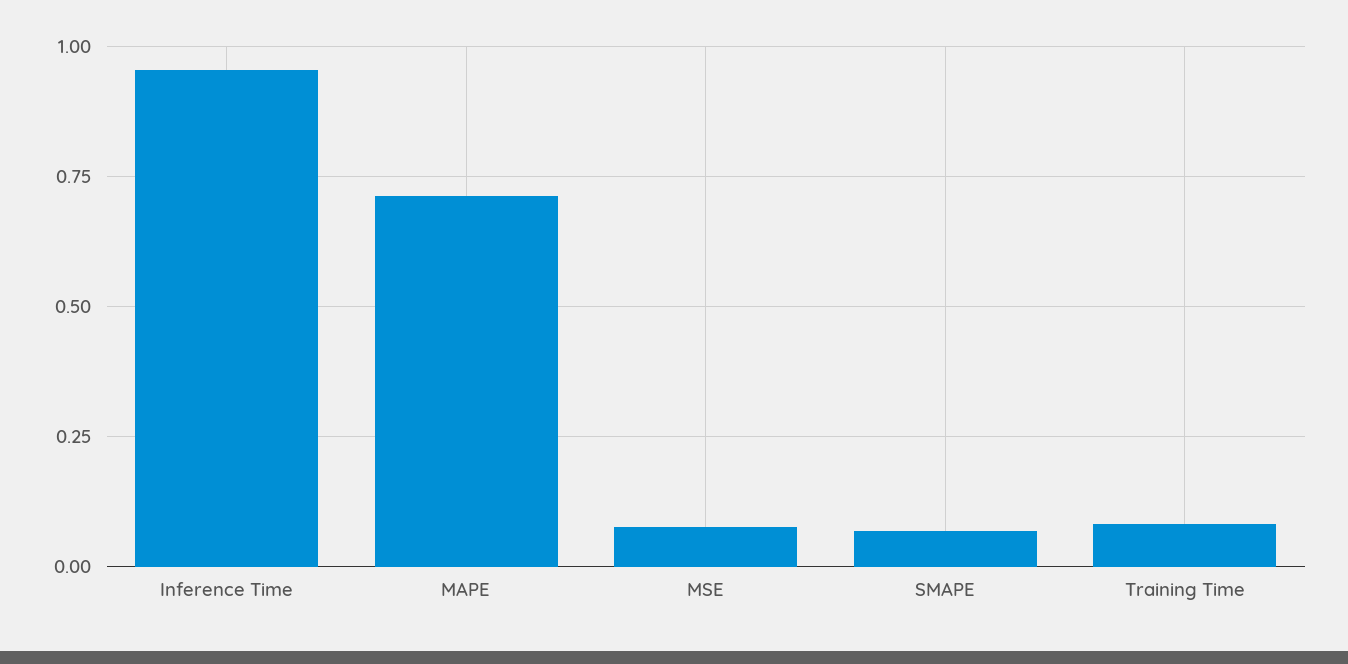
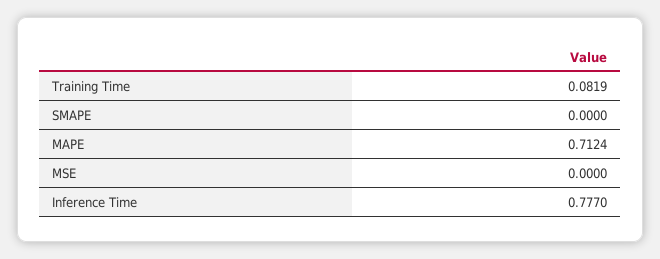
  {
-   "Inference Time": 0.95,
+   "Inference Time": 0.777,
    "MAPE": 0.7124,
-   "MSE": 0.075,
+   "MSE": 0,
-   "SMAPE": 0.075,
+   "SMAPE": 0,
    "Training Time": 0.0819
  }

